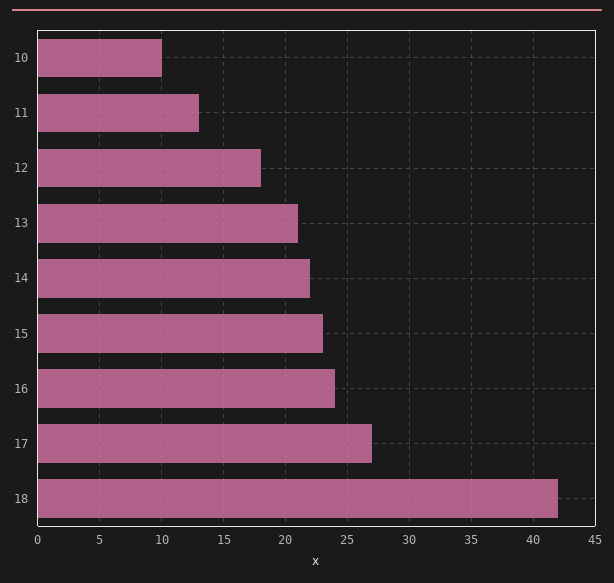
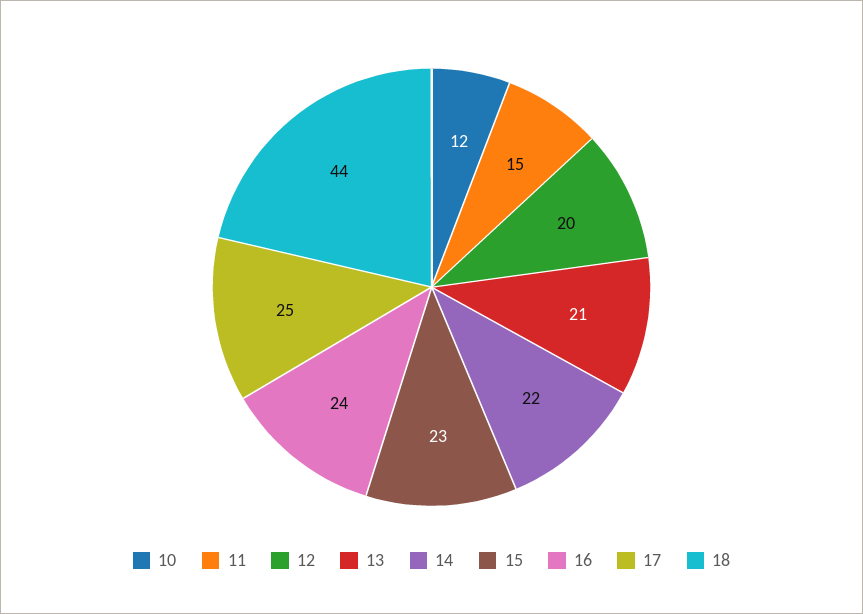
  {
-   "10": 10,
+   "10": 12,
-   "11": 13,
+   "11": 15,
-   "12": 18,
+   "12": 20,
    "13": 21,
    "14": 22,
    "15": 23,
    "16": 24,
-   "17": 27,
+   "17": 25,
-   "18": 42
+   "18": 44
  }

